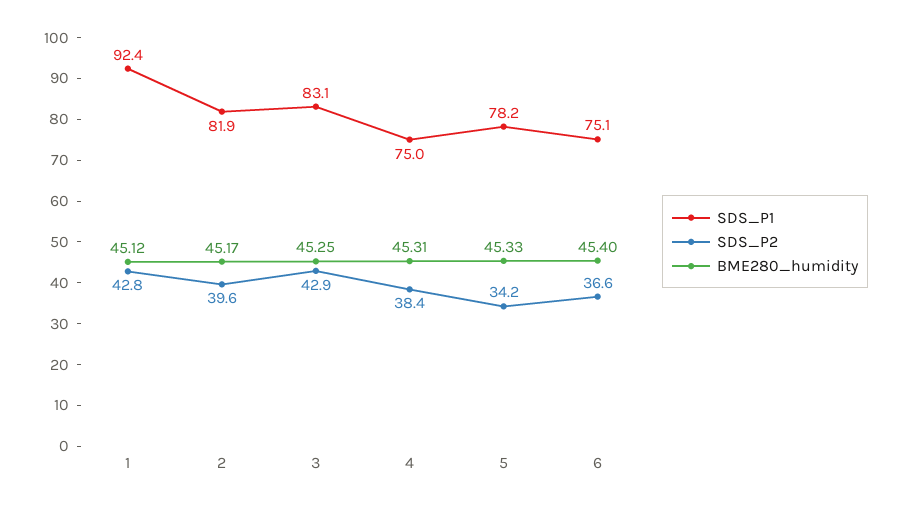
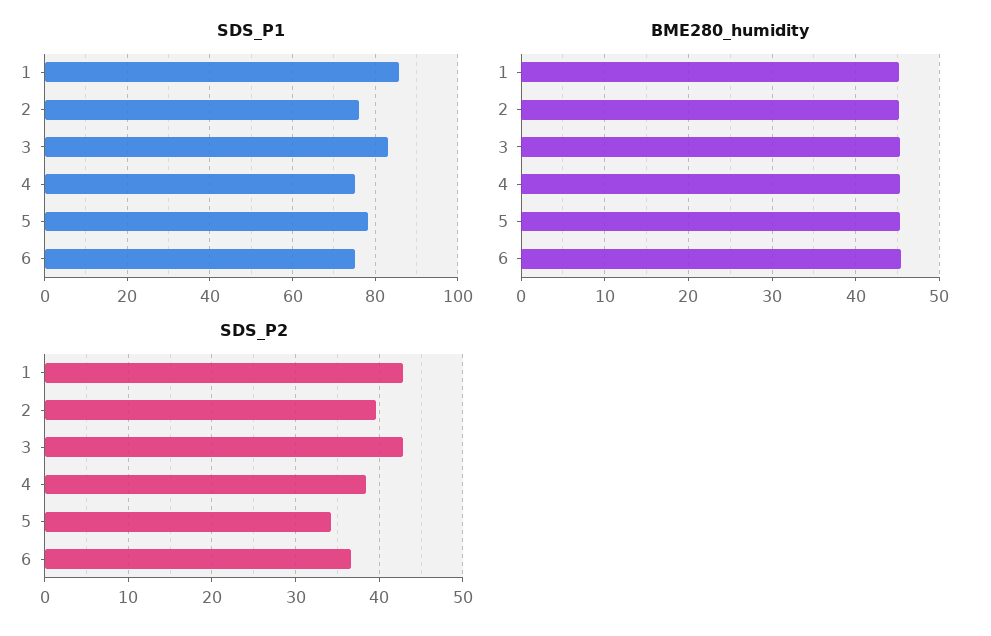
  {
    "SDS_P1": {
-     "1": 92.4,
+     "1": 86,
-     "2": 81.9,
+     "2": 76,
      "3": 83.1,
      "4": 75,
      "5": 78.2,
      "6": 75.1
    },
    "SDS_P2": {
      "1": 42.8,
      "2": 39.6,
      "3": 42.9,
      "4": 38.4,
      "5": 34.2,
      "6": 36.6
    },
    "BME280_humidity": {
      "1": 45.12,
      "2": 45.17,
      "3": 45.25,
      "4": 45.31,
      "5": 45.33,
      "6": 45.4
    }
  }

